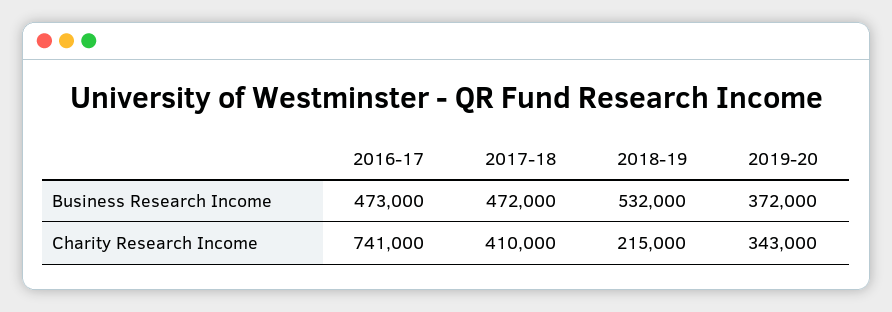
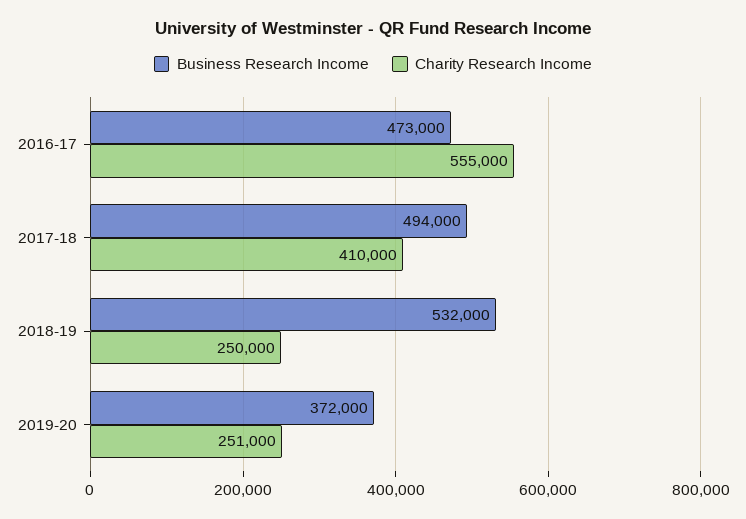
  {
    "Business Research Income": {
      "2016-17": 473000,
-     "2017-18": 472000,
+     "2017-18": 494000,
      "2018-19": 532000,
      "2019-20": 372000
    },
    "Charity Research Income": {
-     "2016-17": 741000,
+     "2016-17": 555000,
      "2017-18": 410000,
-     "2018-19": 215000,
+     "2018-19": 250000,
-     "2019-20": 343000
+     "2019-20": 251000
    }
  }

